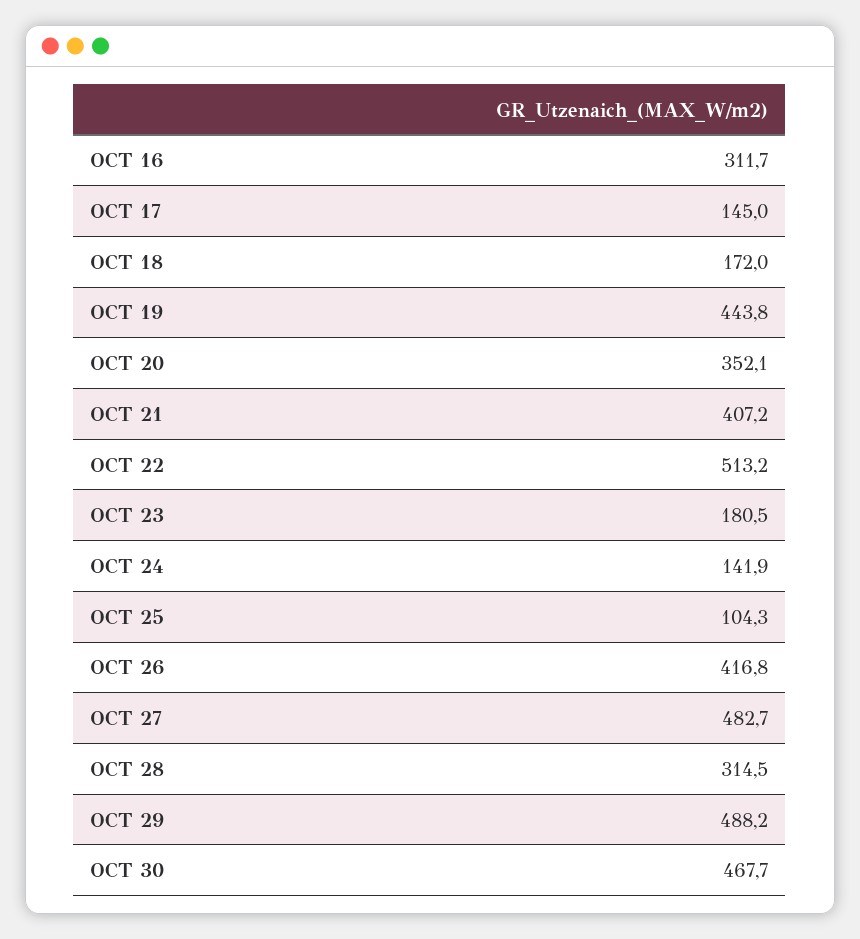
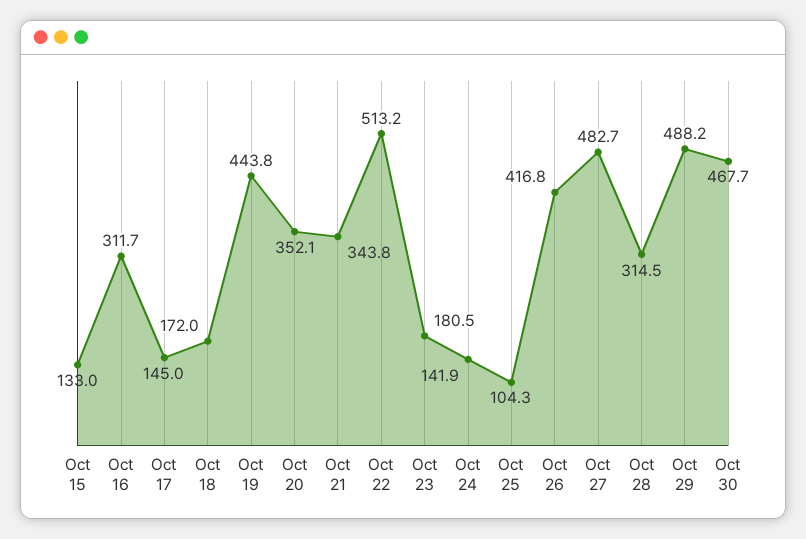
  {
    "OCT 16": 311.7,
    "OCT 17": 145,
    "OCT 18": 172,
    "OCT 19": 443.8,
    "OCT 20": 352.1,
-   "OCT 21": 407.2,
+   "OCT 21": 343.8,
    "OCT 22": 513.2,
    "OCT 23": 180.5,
    "OCT 24": 141.9,
    "OCT 25": 104.3,
    "OCT 26": 416.8,
    "OCT 27": 482.7,
    "OCT 28": 314.5,
    "OCT 29": 488.2,
-   "OCT 30": 467.7
+   "OCT 30": 467.7,
+   "Oct 15": 133
  }

